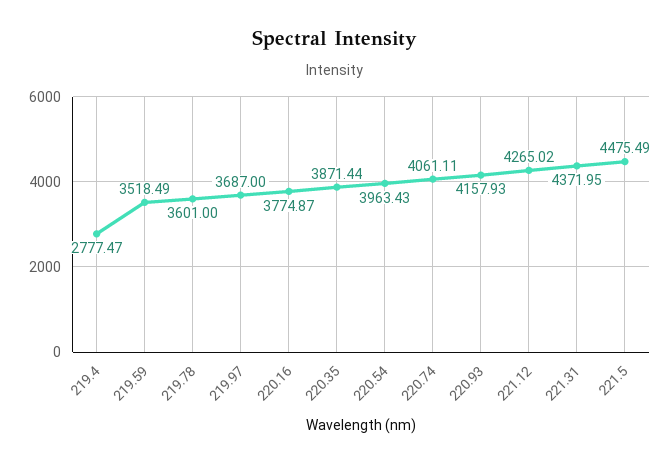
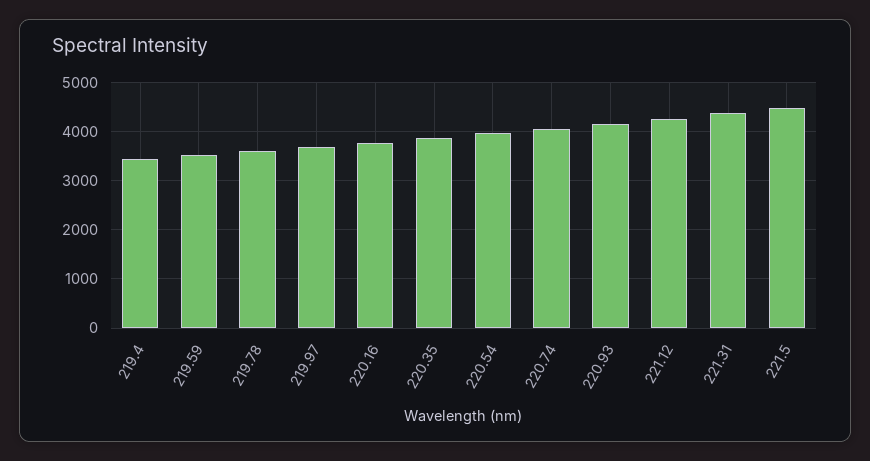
  {
-   "219.4": 2777.47,
+   "219.4": 3400,
    "219.59": 3518.49,
    "219.78": 3601,
    "219.97": 3687,
    "220.16": 3774.87,
    "220.35": 3871.44,
    "220.54": 3963.43,
    "220.74": 4061.11,
    "220.93": 4157.93,
    "221.12": 4265.02,
    "221.31": 4371.95,
    "221.5": 4475.49
  }

